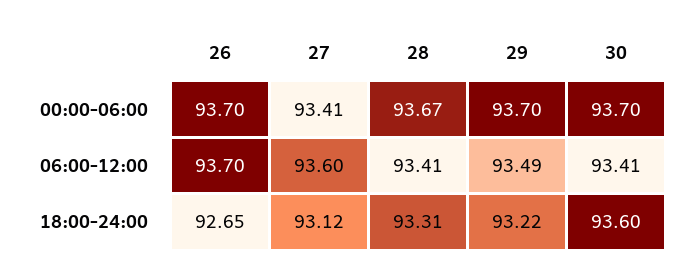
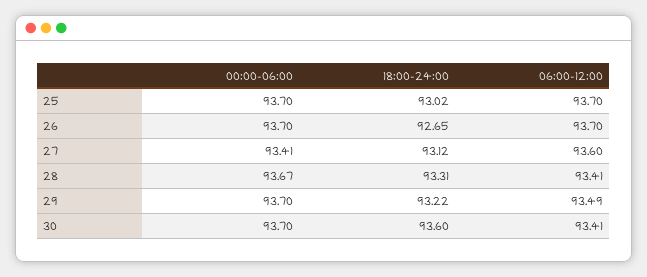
  {
    "26": {
      "00:00-06:00": 93.7,
      "06:00-12:00": 93.7,
      "18:00-24:00": 92.65
    },
    "27": {
      "00:00-06:00": 93.41,
      "06:00-12:00": 93.6,
      "18:00-24:00": 93.12
    },
    "28": {
      "00:00-06:00": 93.67,
      "06:00-12:00": 93.41,
      "18:00-24:00": 93.31
    },
    "29": {
      "00:00-06:00": 93.7,
      "06:00-12:00": 93.49,
      "18:00-24:00": 93.22
    },
    "30": {
      "00:00-06:00": 93.7,
      "06:00-12:00": 93.41,
      "18:00-24:00": 93.6
-   }
+   },
+   "25": {
+     "00:00-06:00": 93.7,
+     "18:00-24:00": 93.02,
+     "06:00-12:00": 93.7
+   }
  }

